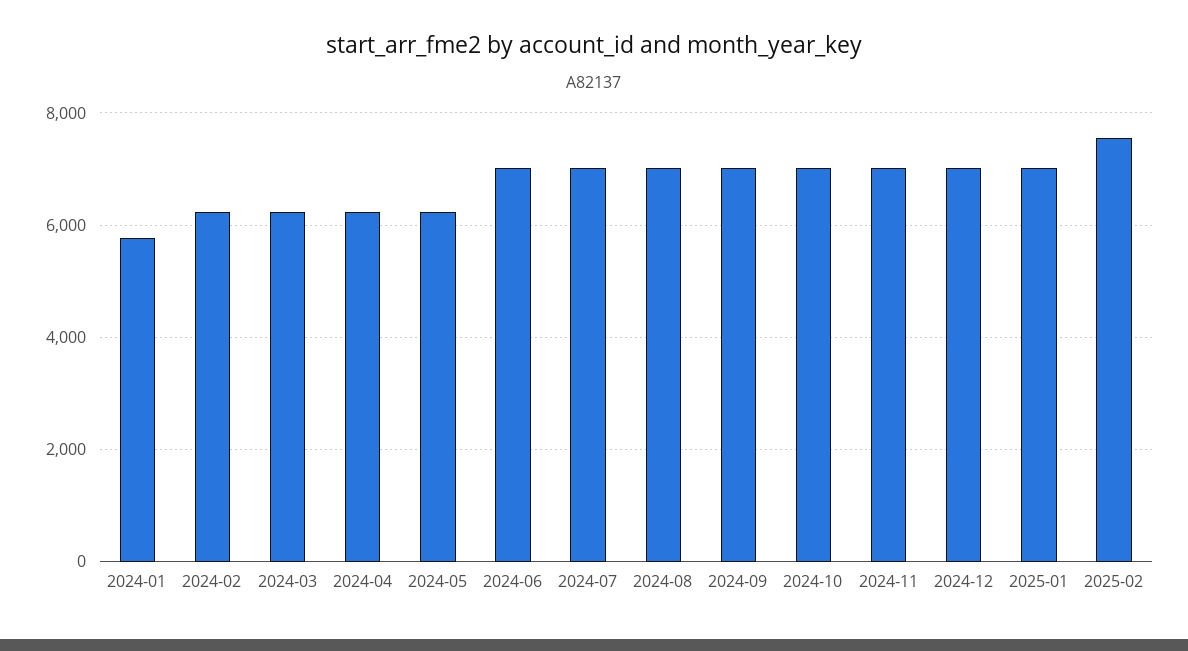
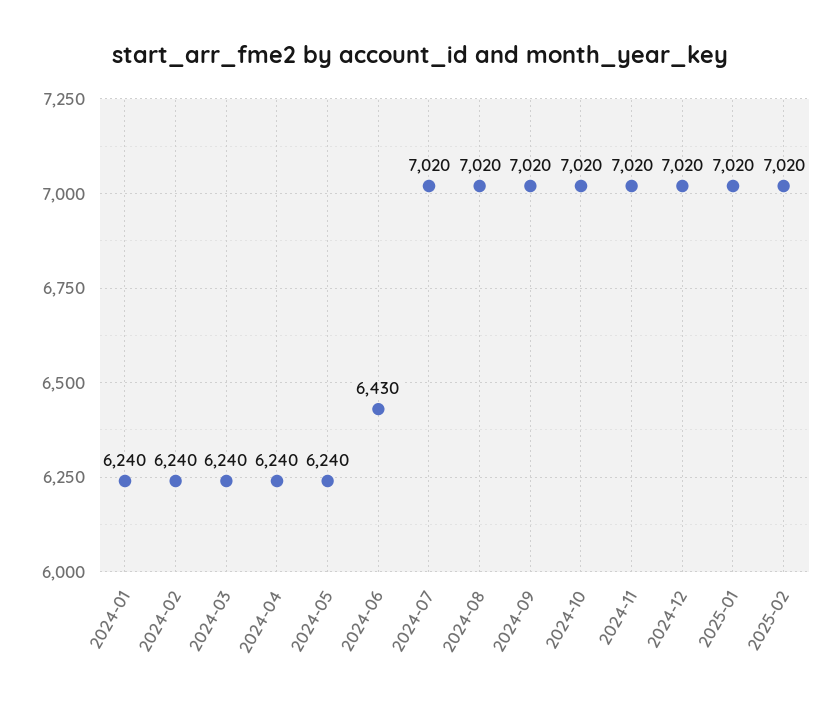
  {
-   "2024-01": 5800,
+   "2024-01": 6240,
    "2024-02": 6240,
    "2024-03": 6240,
    "2024-04": 6240,
    "2024-05": 6240,
-   "2024-06": 7000,
+   "2024-06": 6430,
    "2024-07": 7020,
    "2024-08": 7020,
    "2024-09": 7020,
    "2024-10": 7020,
    "2024-11": 7020,
    "2024-12": 7020,
    "2025-01": 7020,
-   "2025-02": 7600
+   "2025-02": 7020
  }

